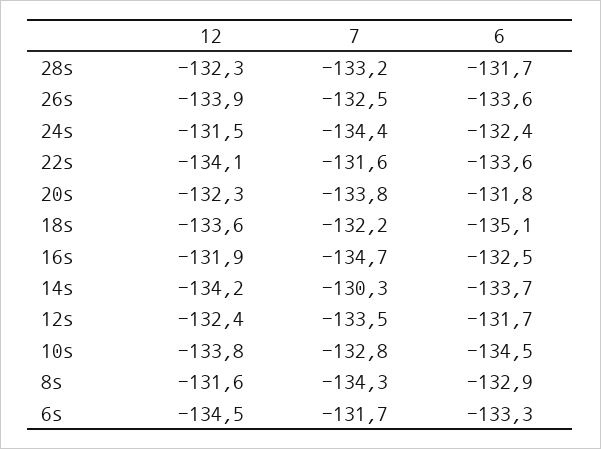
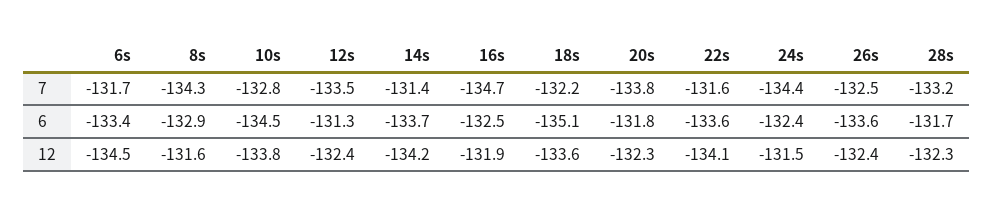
  {
    "12": {
      "28s": -132.3,
-     "26s": -133.9,
+     "26s": -132.4,
      "24s": -131.5,
      "22s": -134.1,
      "20s": -132.3,
      "18s": -133.6,
      "16s": -131.9,
      "14s": -134.2,
      "12s": -132.4,
      "10s": -133.8,
      "8s": -131.6,
      "6s": -134.5
    },
    "7": {
      "28s": -133.2,
      "26s": -132.5,
      "24s": -134.4,
      "22s": -131.6,
      "20s": -133.8,
      "18s": -132.2,
      "16s": -134.7,
-     "14s": -130.3,
+     "14s": -131.4,
      "12s": -133.5,
      "10s": -132.8,
      "8s": -134.3,
      "6s": -131.7
    },
    "6": {
      "28s": -131.7,
      "26s": -133.6,
      "24s": -132.4,
      "22s": -133.6,
      "20s": -131.8,
      "18s": -135.1,
      "16s": -132.5,
      "14s": -133.7,
-     "12s": -131.7,
+     "12s": -131.3,
      "10s": -134.5,
      "8s": -132.9,
-     "6s": -133.3
+     "6s": -133.4
    }
  }

